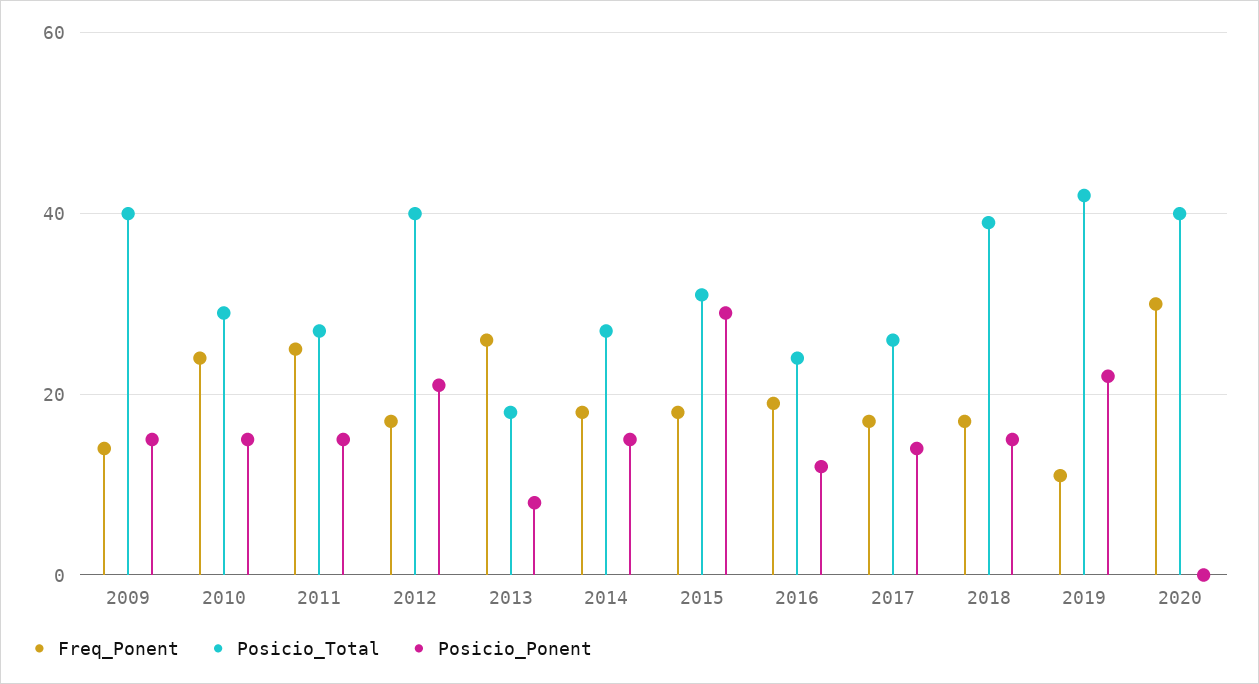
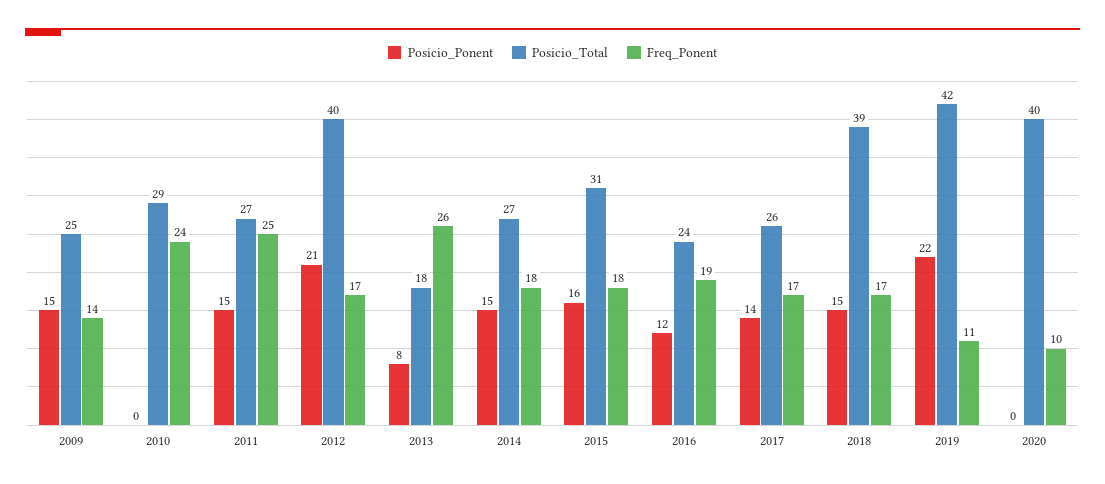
  {
    "Freq_Ponent": {
      "2009": 14,
      "2010": 24,
      "2011": 25,
      "2012": 17,
      "2013": 26,
      "2014": 18,
      "2015": 18,
      "2016": 19,
      "2017": 17,
      "2018": 17,
      "2019": 11,
-     "2020": 30
+     "2020": 10
    },
    "Posicio_Total": {
-     "2009": 40,
+     "2009": 25,
      "2010": 29,
      "2011": 27,
      "2012": 40,
      "2013": 18,
      "2014": 27,
      "2015": 31,
      "2016": 24,
      "2017": 26,
      "2018": 39,
      "2019": 42,
      "2020": 40
    },
    "Posicio_Ponent": {
      "2009": 15,
-     "2010": 15,
+     "2010": 0,
      "2011": 15,
      "2012": 21,
      "2013": 8,
      "2014": 15,
-     "2015": 30,
+     "2015": 16,
      "2016": 12,
      "2017": 14,
      "2018": 15,
      "2019": 22,
      "2020": 0
    }
  }

